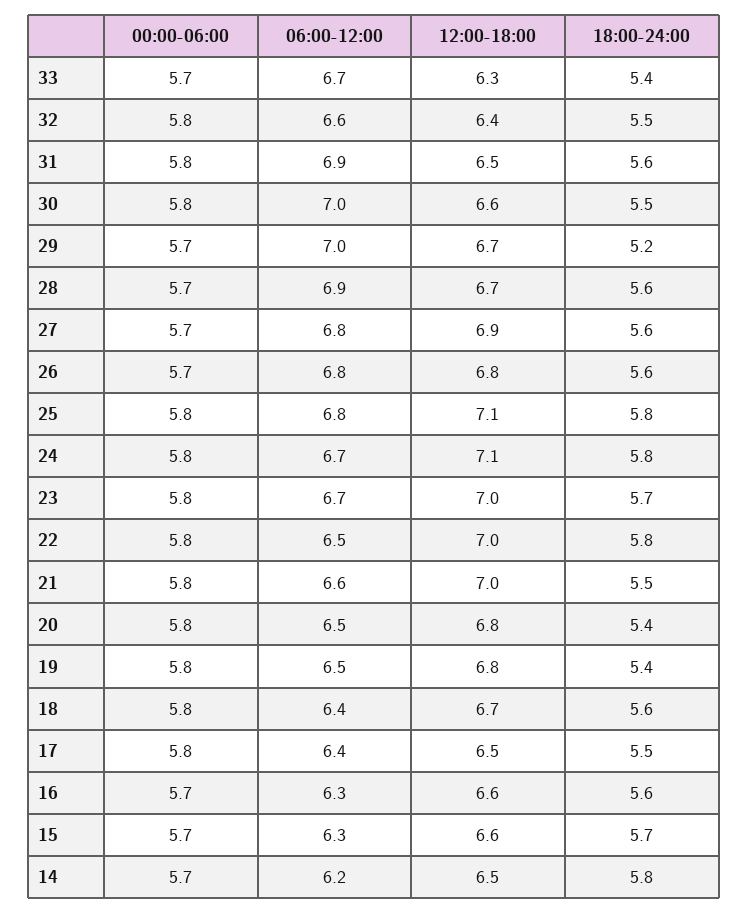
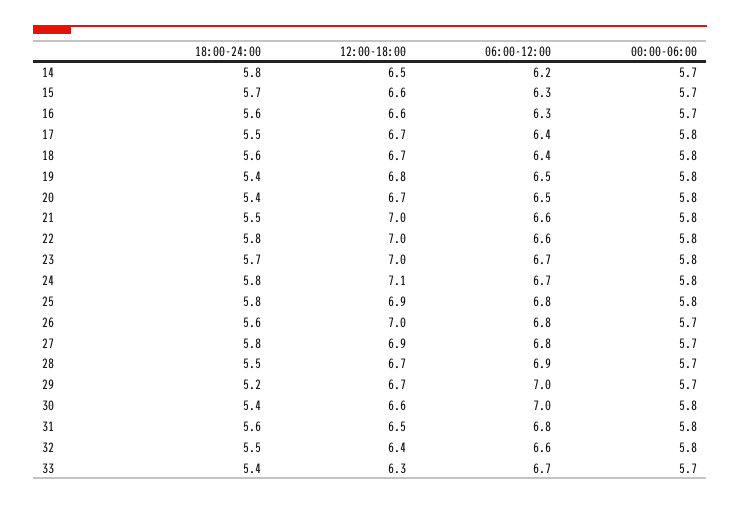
  {
    "00:00-06:00": {
      "33": 5.7,
      "32": 5.8,
      "31": 5.8,
      "30": 5.8,
      "29": 5.7,
      "28": 5.7,
      "27": 5.7,
      "26": 5.7,
      "25": 5.8,
      "24": 5.8,
      "23": 5.8,
      "22": 5.8,
      "21": 5.8,
      "20": 5.8,
      "19": 5.8,
      "18": 5.8,
      "17": 5.8,
      "16": 5.7,
      "15": 5.7,
      "14": 5.7
    },
    "06:00-12:00": {
      "33": 6.7,
      "32": 6.6,
-     "31": 6.9,
+     "31": 6.8,
      "30": 7,
      "29": 7,
      "28": 6.9,
      "27": 6.8,
      "26": 6.8,
      "25": 6.8,
      "24": 6.7,
      "23": 6.7,
-     "22": 6.5,
+     "22": 6.6,
      "21": 6.6,
      "20": 6.5,
      "19": 6.5,
      "18": 6.4,
      "17": 6.4,
      "16": 6.3,
      "15": 6.3,
      "14": 6.2
    },
    "12:00-18:00": {
      "33": 6.3,
      "32": 6.4,
      "31": 6.5,
      "30": 6.6,
      "29": 6.7,
      "28": 6.7,
      "27": 6.9,
-     "26": 6.8,
+     "26": 7,
-     "25": 7.1,
+     "25": 6.9,
      "24": 7.1,
      "23": 7,
      "22": 7,
      "21": 7,
-     "20": 6.8,
+     "20": 6.7,
      "19": 6.8,
      "18": 6.7,
-     "17": 6.5,
+     "17": 6.7,
      "16": 6.6,
      "15": 6.6,
      "14": 6.5
    },
    "18:00-24:00": {
      "33": 5.4,
      "32": 5.5,
      "31": 5.6,
-     "30": 5.5,
+     "30": 5.4,
      "29": 5.2,
-     "28": 5.6,
+     "28": 5.5,
-     "27": 5.6,
+     "27": 5.8,
      "26": 5.6,
      "25": 5.8,
      "24": 5.8,
      "23": 5.7,
      "22": 5.8,
      "21": 5.5,
      "20": 5.4,
      "19": 5.4,
      "18": 5.6,
      "17": 5.5,
      "16": 5.6,
      "15": 5.7,
      "14": 5.8
    }
  }

